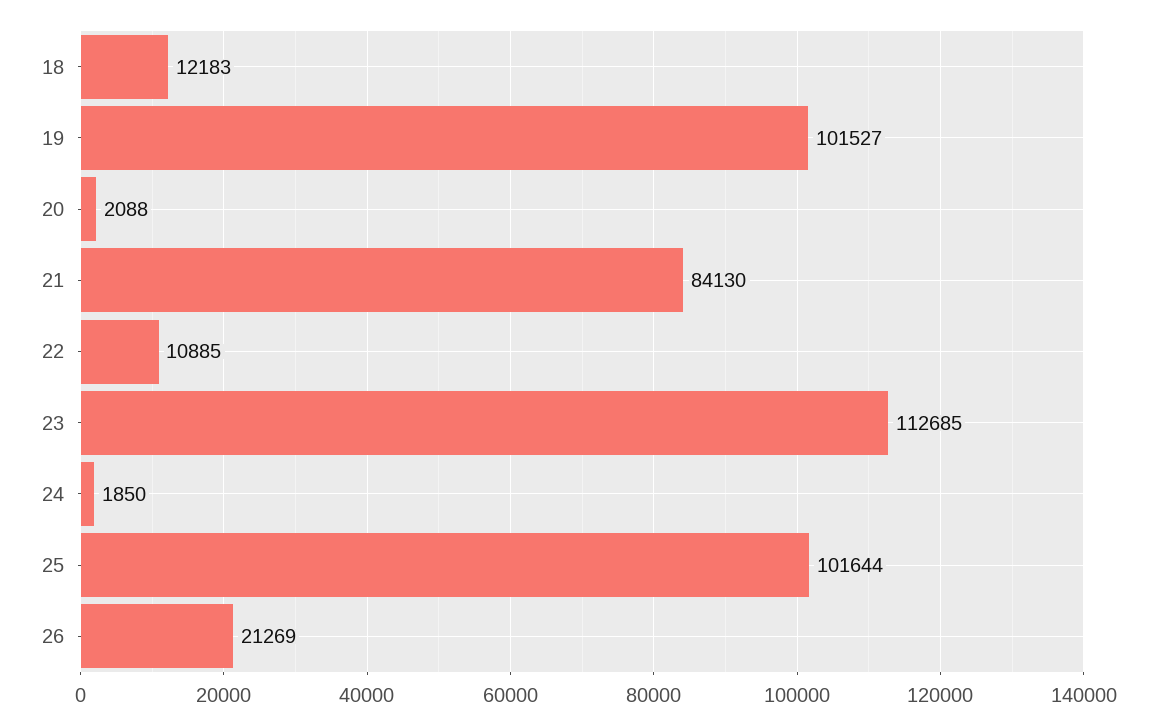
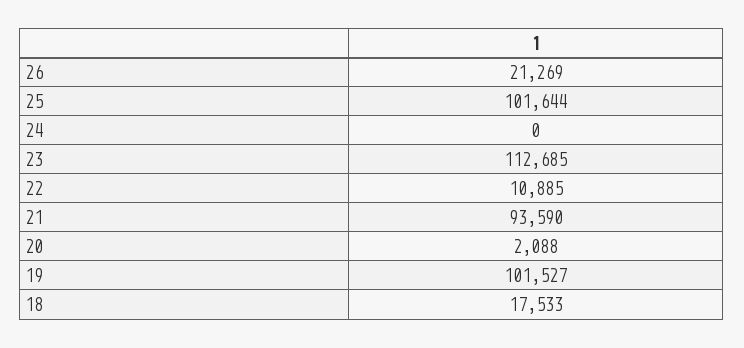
  {
-   "18": 12183,
+   "18": 17533,
    "19": 101527,
    "20": 2088,
-   "21": 84130,
+   "21": 93590,
    "22": 10885,
    "23": 112685,
-   "24": 1850,
+   "24": 0,
    "25": 101644,
    "26": 21269
  }

